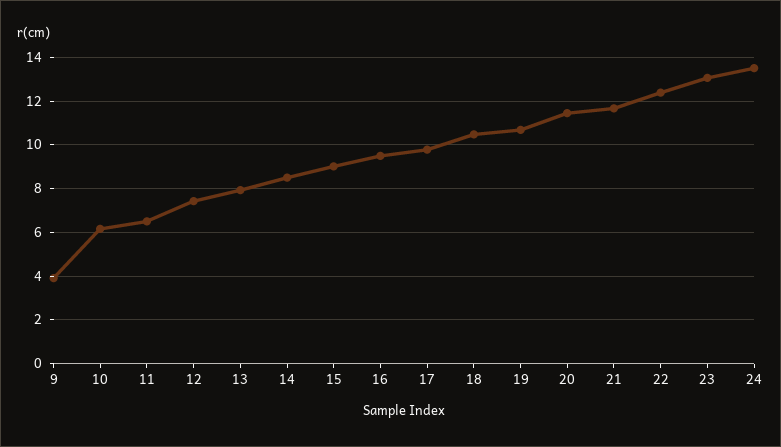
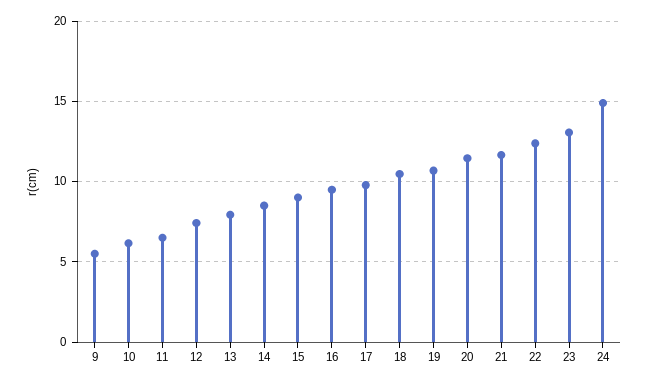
  {
-   "9": 4,
+   "9": 5.5,
    "10": 6,
    "11": 6.5,
    "12": 7.5,
    "13": 8,
    "14": 8.5,
    "15": 9,
    "16": 9.5,
    "17": 10,
    "18": 10.5,
    "19": 10.5,
    "20": 11.5,
    "21": 11.5,
    "22": 12.5,
    "23": 13,
-   "24": 13.5
+   "24": 15
  }

